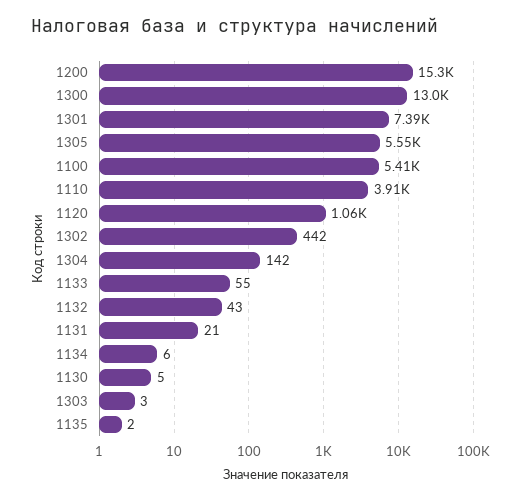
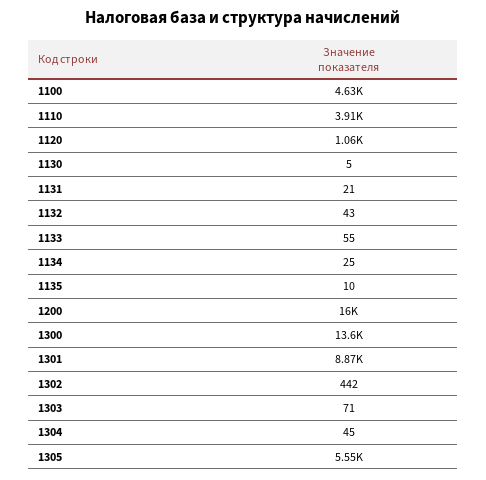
  {
-   "1200": 15300,
+   "1200": 16000,
-   "1300": 13000,
+   "1300": 13600,
-   "1301": 7390,
+   "1301": 8870,
    "1305": 5550,
-   "1100": 5410,
+   "1100": 4630,
    "1110": 3910,
    "1120": 1060,
    "1302": 442,
-   "1304": 142,
+   "1304": 45,
    "1133": 55,
    "1132": 43,
    "1131": 21,
-   "1134": 6,
+   "1134": 25,
    "1130": 5,
-   "1303": 3,
+   "1303": 71,
-   "1135": 2
+   "1135": 10
  }

